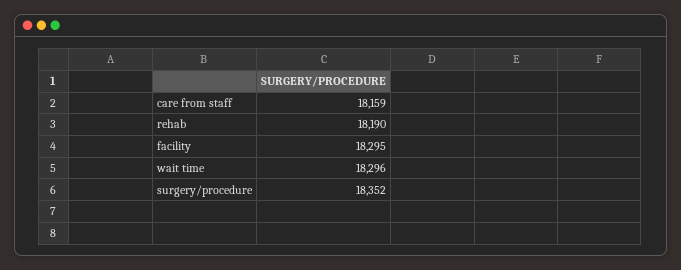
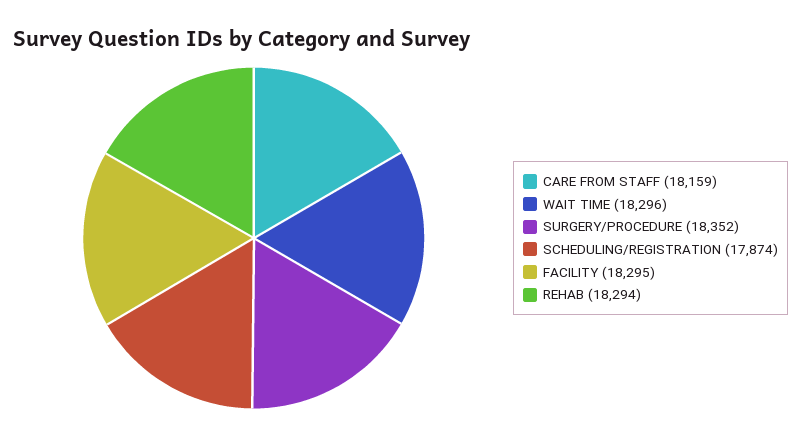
  {
    "care from staff": 18159,
-   "rehab": 18190,
+   "rehab": 18294,
    "facility": 18295,
    "wait time": 18296,
-   "surgery/procedure": 18352
+   "surgery/procedure": 18352,
+   "SCHEDULING/REGISTRATION": 17874
  }

